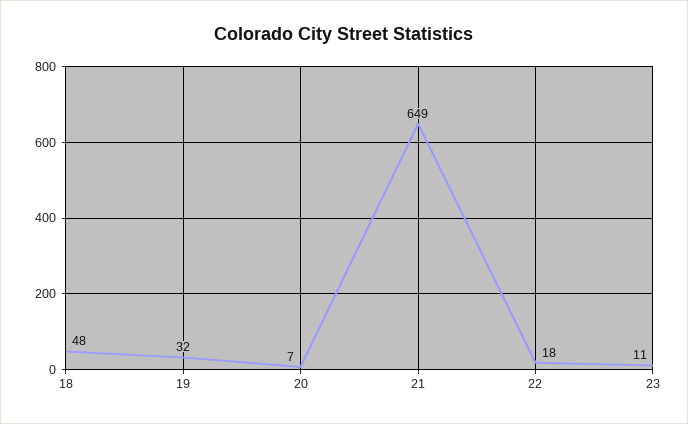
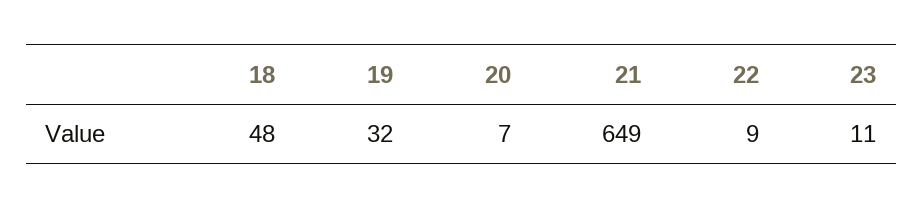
  {
    "18": 48,
    "19": 32,
    "20": 7,
    "21": 649,
-   "22": 18,
+   "22": 9,
    "23": 11
  }

